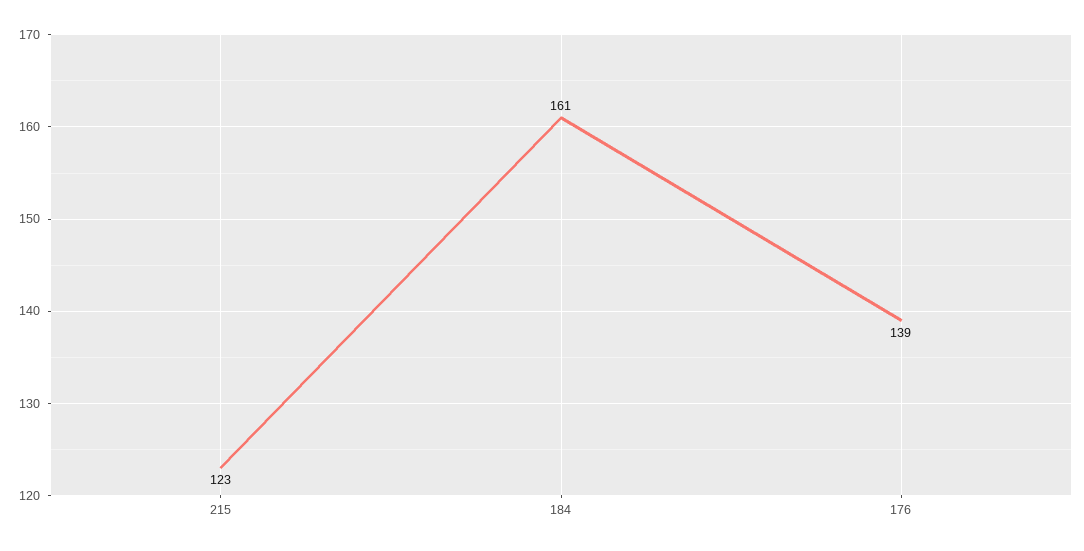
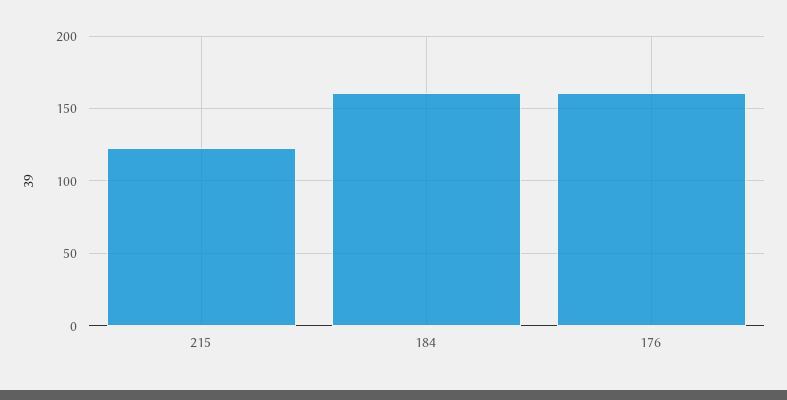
  {
    "215": 123,
    "184": 161,
-   "176": 139
+   "176": 160
  }

